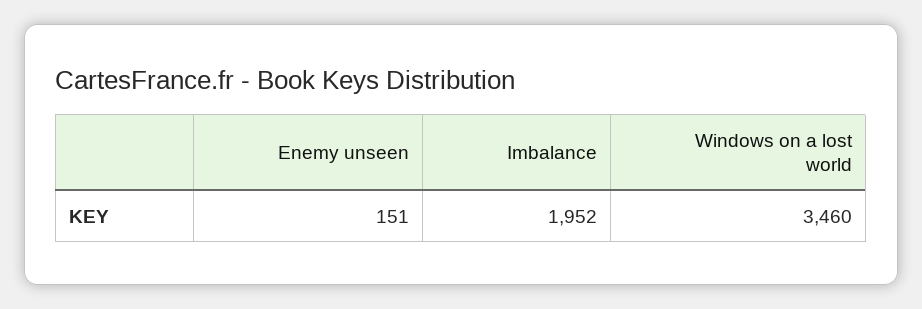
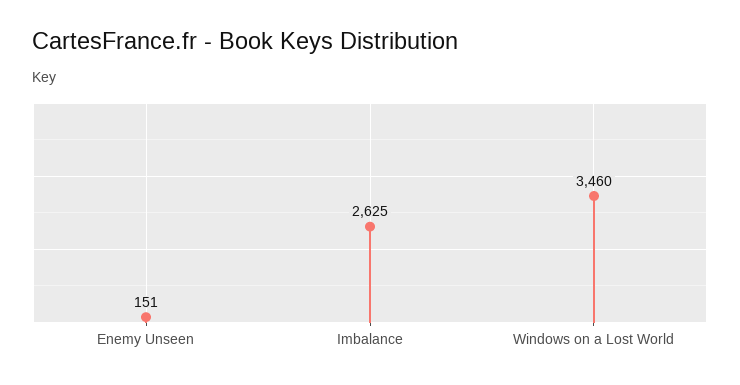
  {
    "Enemy unseen": 151,
-   "Imbalance": 1952,
+   "Imbalance": 2625,
    "Windows on a lost world": 3460
  }

